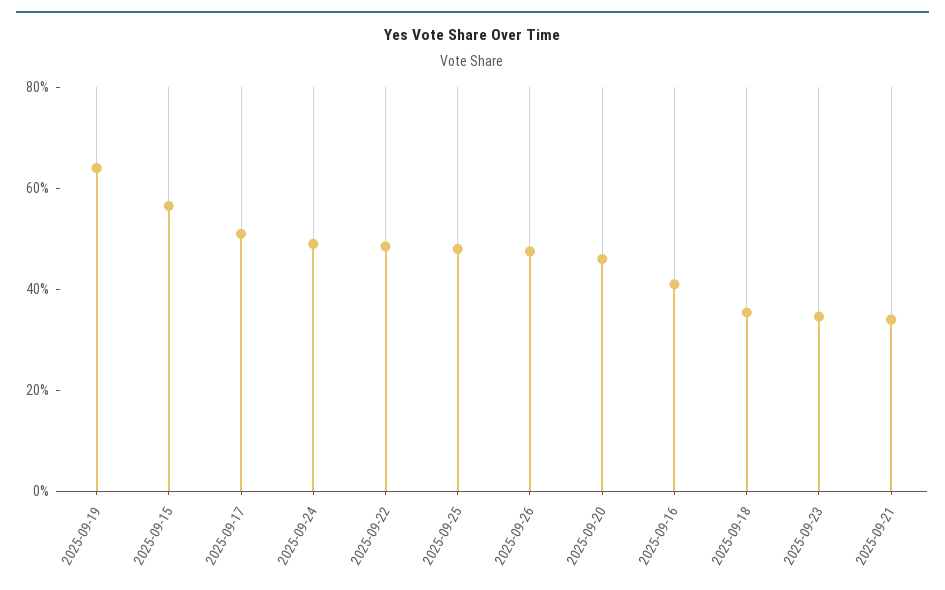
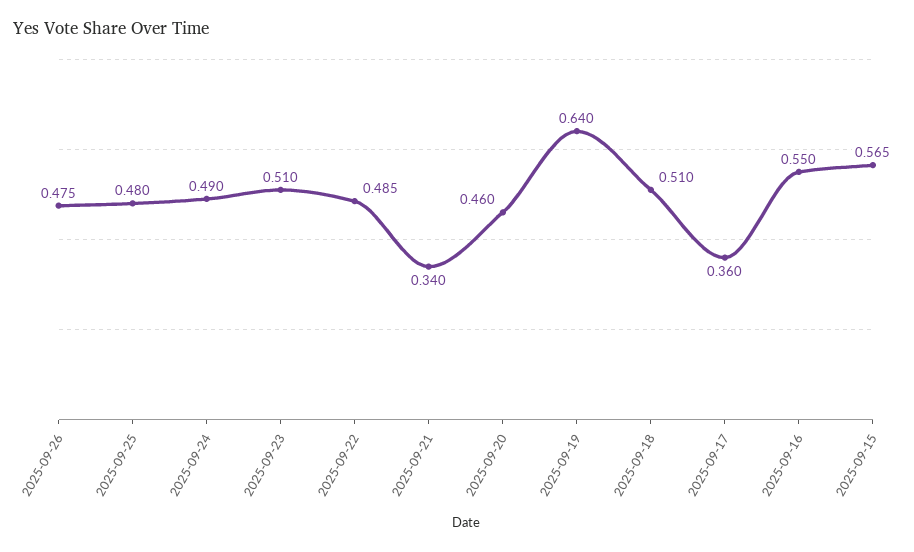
  {
    "2025-09-19": 0.64,
    "2025-09-15": 0.565,
-   "2025-09-17": 0.5,
+   "2025-09-17": 0.36,
    "2025-09-24": 0.49,
    "2025-09-22": 0.485,
    "2025-09-25": 0.48,
    "2025-09-26": 0.475,
    "2025-09-20": 0.46,
-   "2025-09-16": 0.4,
+   "2025-09-16": 0.55,
-   "2025-09-18": 0.35,
+   "2025-09-18": 0.51,
-   "2025-09-23": 0.35,
+   "2025-09-23": 0.51,
    "2025-09-21": 0.34
  }

